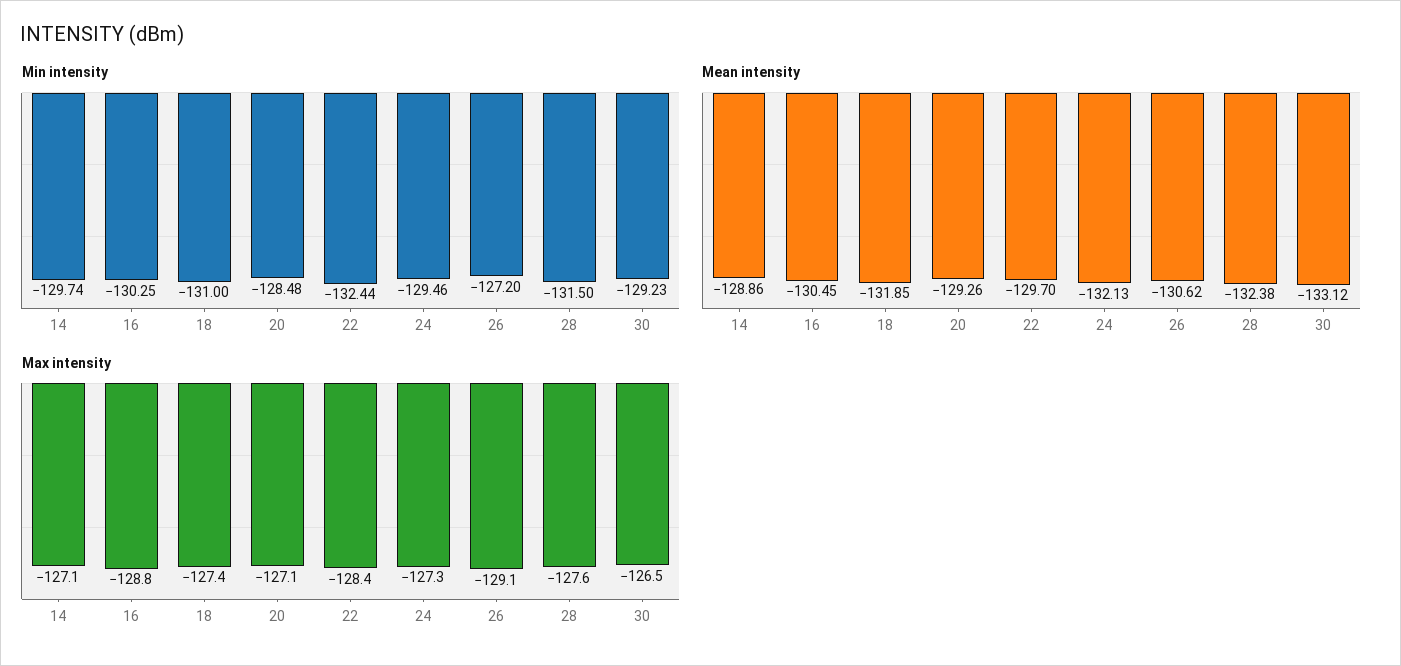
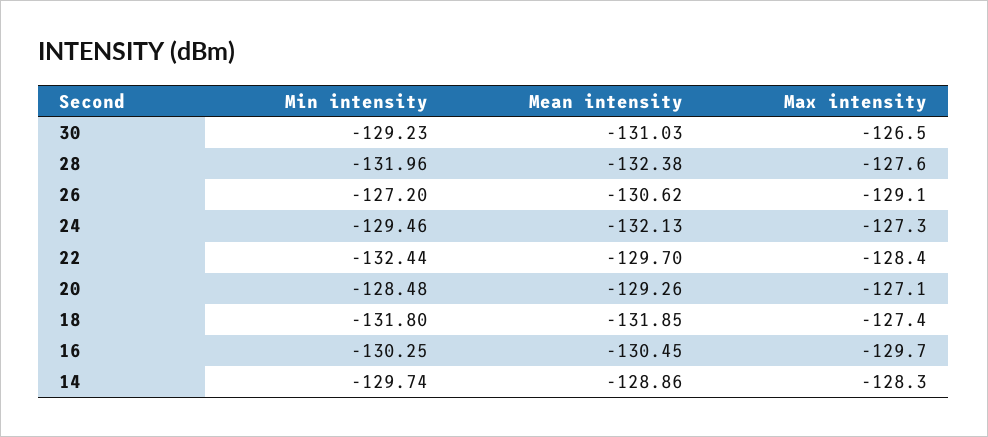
  {
    "Min intensity": {
      "14": -129.74,
      "16": -130.25,
-     "18": -131,
+     "18": -131.8,
      "20": -128.48,
      "22": -132.44,
      "24": -129.46,
      "26": -127.2,
-     "28": -131.5,
+     "28": -131.96,
      "30": -129.23
    },
    "Mean intensity": {
      "14": -128.86,
      "16": -130.45,
      "18": -131.85,
      "20": -129.26,
      "22": -129.7,
      "24": -132.13,
      "26": -130.62,
      "28": -132.38,
-     "30": -133.12
+     "30": -131.03
    },
    "Max intensity": {
-     "14": -127.1,
+     "14": -128.3,
-     "16": -128.8,
+     "16": -129.7,
      "18": -127.4,
      "20": -127.1,
      "22": -128.4,
      "24": -127.3,
      "26": -129.1,
      "28": -127.6,
      "30": -126.5
    }
  }

